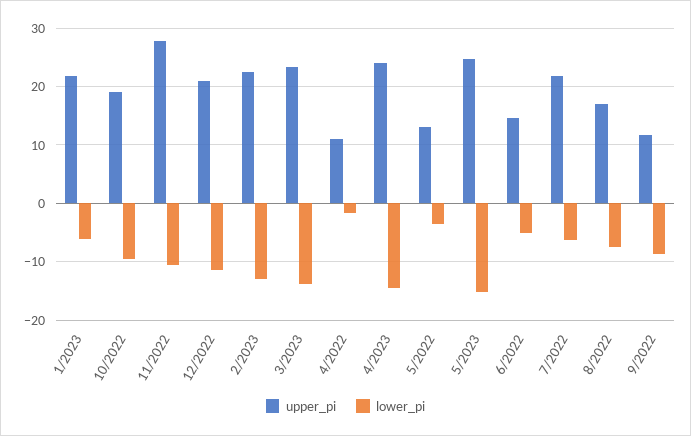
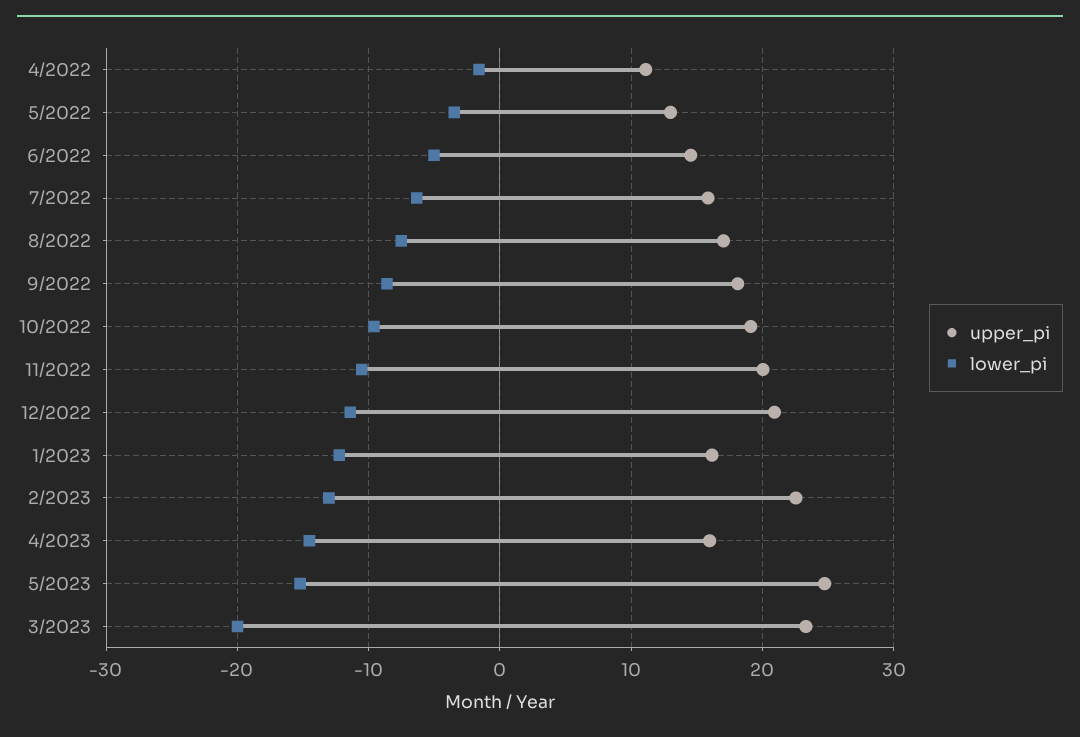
  {
    "upper_pi": {
-     "1/2023": 22,
+     "1/2023": 16,
      "10/2022": 19,
-     "11/2022": 28,
+     "11/2022": 20,
      "12/2022": 21,
      "2/2023": 23,
      "3/2023": 23,
      "4/2022": 11,
-     "4/2023": 24,
+     "4/2023": 16,
      "5/2022": 13,
      "5/2023": 25,
      "6/2022": 15,
-     "7/2022": 22,
+     "7/2022": 16,
      "8/2022": 17,
-     "9/2022": 12
+     "9/2022": 18
    },
    "lower_pi": {
-     "1/2023": -6,
+     "1/2023": -12,
      "10/2022": -10,
      "11/2022": -11,
      "12/2022": -11,
      "2/2023": -13,
-     "3/2023": -14,
+     "3/2023": -20,
      "4/2022": -2,
      "4/2023": -15,
      "5/2022": -3,
      "5/2023": -15,
      "6/2022": -5,
      "7/2022": -6,
      "8/2022": -8,
      "9/2022": -9
    }
  }

